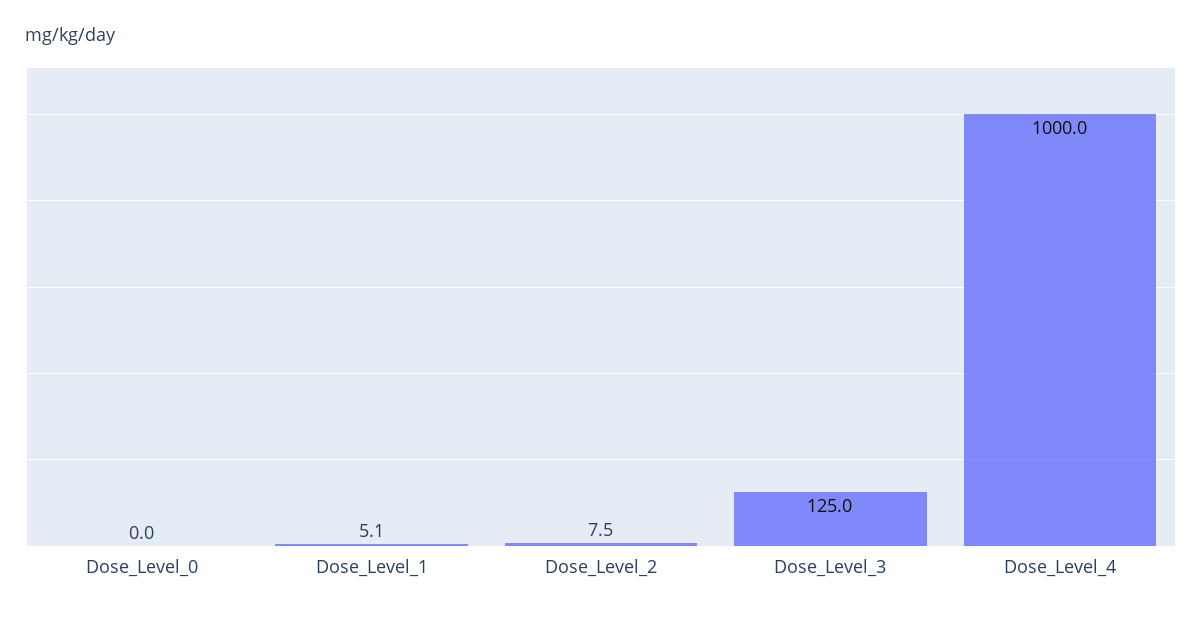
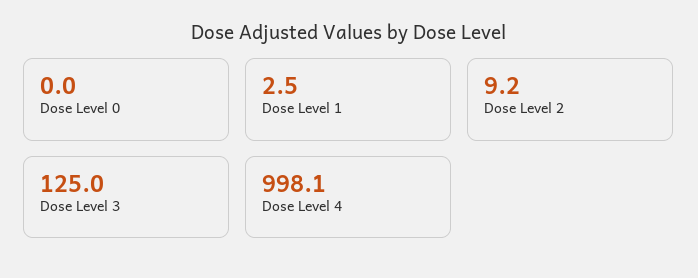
  {
    "Dose_Level_0": 0,
-   "Dose_Level_1": 5.1,
+   "Dose_Level_1": 2.5,
-   "Dose_Level_2": 7.5,
+   "Dose_Level_2": 9.2,
    "Dose_Level_3": 125,
-   "Dose_Level_4": 1000
+   "Dose_Level_4": 998.1
  }

